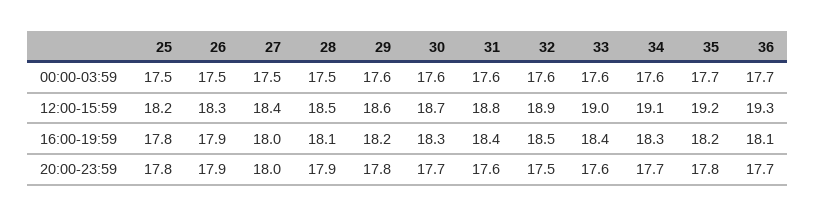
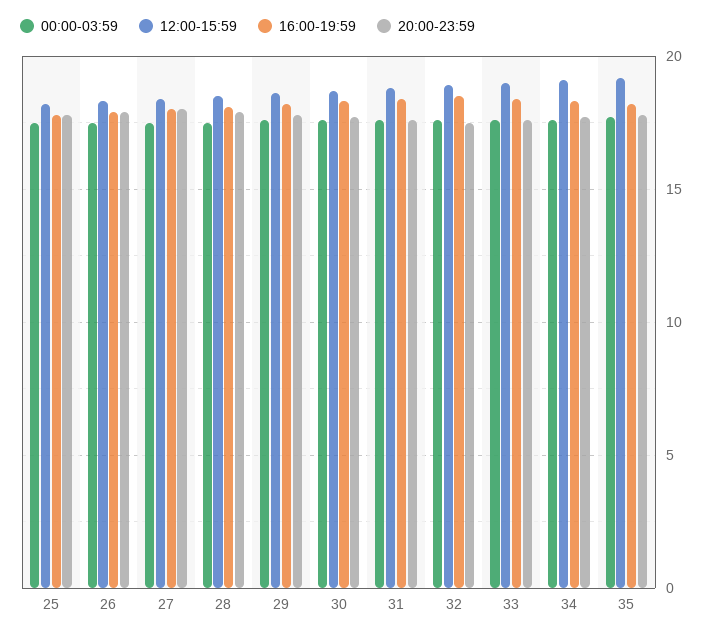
  {
    "00:00-03:59": {
      "25": 17.5,
      "26": 17.5,
      "27": 17.5,
      "28": 17.5,
      "29": 17.6,
      "30": 17.6,
      "31": 17.6,
      "32": 17.6,
      "33": 17.6,
      "34": 17.6,
-     "35": 17.7,
+     "35": 17.7
-     "36": 17.7
    },
    "12:00-15:59": {
      "25": 18.2,
      "26": 18.3,
      "27": 18.4,
      "28": 18.5,
      "29": 18.6,
      "30": 18.7,
      "31": 18.8,
      "32": 18.9,
      "33": 19,
      "34": 19.1,
-     "35": 19.2,
+     "35": 19.2
-     "36": 19.3
    },
    "16:00-19:59": {
      "25": 17.8,
      "26": 17.9,
      "27": 18,
      "28": 18.1,
      "29": 18.2,
      "30": 18.3,
      "31": 18.4,
      "32": 18.5,
      "33": 18.4,
      "34": 18.3,
-     "35": 18.2,
+     "35": 18.2
-     "36": 18.1
    },
    "20:00-23:59": {
      "25": 17.8,
      "26": 17.9,
      "27": 18,
      "28": 17.9,
      "29": 17.8,
      "30": 17.7,
      "31": 17.6,
      "32": 17.5,
      "33": 17.6,
      "34": 17.7,
-     "35": 17.8,
+     "35": 17.8
-     "36": 17.7
    }
  }

